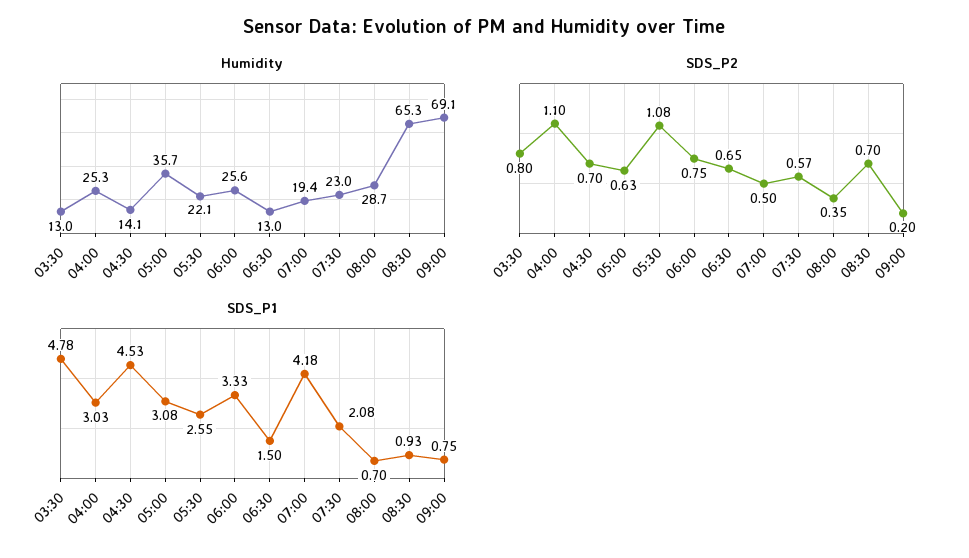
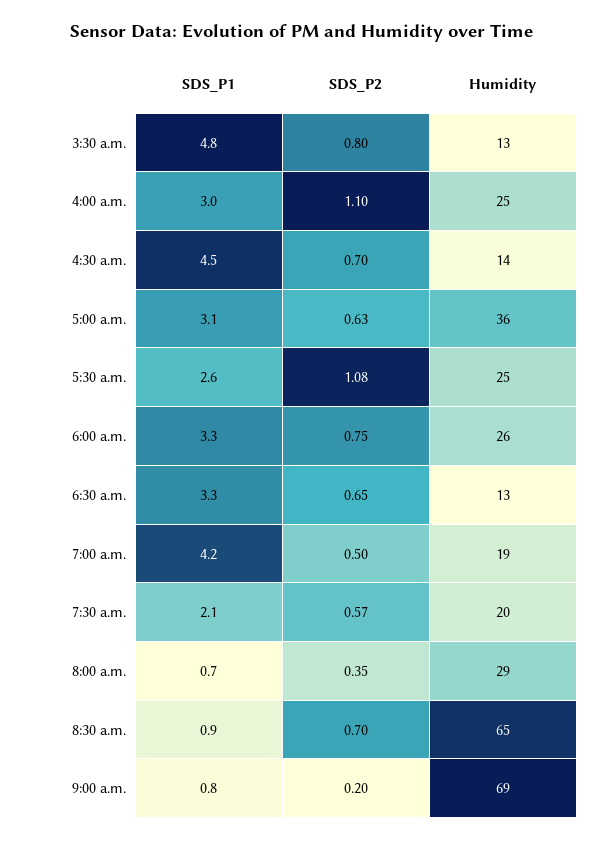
  {
    "Humidity": {
      "03:30": 13,
      "04:00": 25.3,
      "04:30": 14.1,
      "05:00": 35.7,
-     "05:30": 22.1,
+     "05:30": 25,
      "06:00": 25.6,
      "06:30": 13,
      "07:00": 19.4,
-     "07:30": 23,
+     "07:30": 20,
      "08:00": 28.7,
      "08:30": 65.3,
      "09:00": 69.1
    },
    "SDS_P2": {
      "03:30": 0.8,
      "04:00": 1.1,
      "04:30": 0.7,
      "05:00": 0.63,
      "05:30": 1.08,
      "06:00": 0.75,
      "06:30": 0.65,
      "07:00": 0.5,
      "07:30": 0.57,
      "08:00": 0.35,
      "08:30": 0.7,
      "09:00": 0.2
    },
    "SDS_P1": {
      "03:30": 4.78,
      "04:00": 3.03,
      "04:30": 4.53,
      "05:00": 3.08,
      "05:30": 2.55,
      "06:00": 3.33,
-     "06:30": 1.5,
+     "06:30": 3.3,
      "07:00": 4.18,
      "07:30": 2.08,
      "08:00": 0.7,
      "08:30": 0.93,
      "09:00": 0.75
    }
  }

